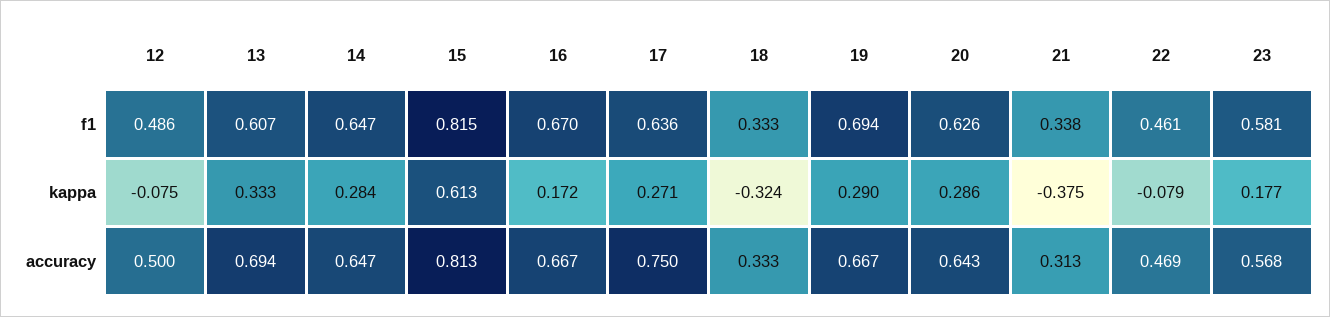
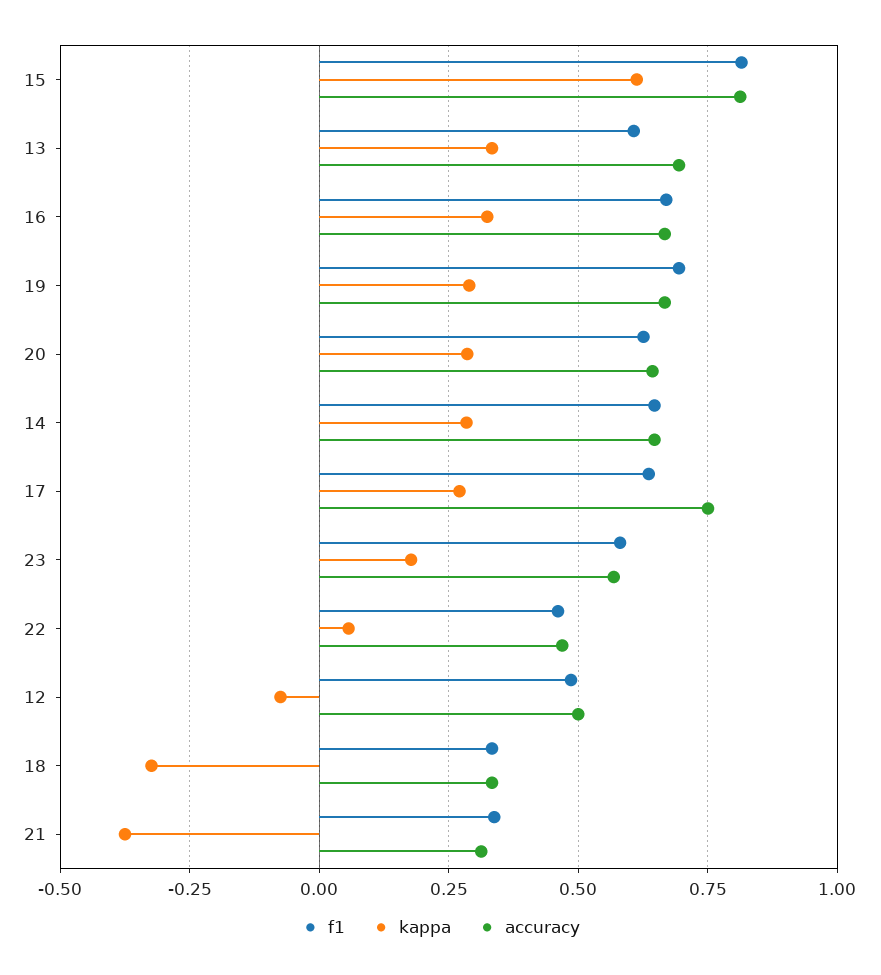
  {
    "f1": {
      "12": 0.486,
      "13": 0.607,
      "14": 0.647,
      "15": 0.815,
      "16": 0.67,
      "17": 0.636,
      "18": 0.333,
      "19": 0.694,
      "20": 0.626,
      "21": 0.338,
      "22": 0.461,
      "23": 0.581
    },
    "kappa": {
      "12": -0.075,
      "13": 0.333,
      "14": 0.284,
      "15": 0.613,
-     "16": 0.172,
+     "16": 0.325,
      "17": 0.271,
      "18": -0.324,
      "19": 0.29,
      "20": 0.286,
      "21": -0.375,
-     "22": -0.079,
+     "22": 0.05,
      "23": 0.177
    },
    "accuracy": {
      "12": 0.5,
      "13": 0.694,
      "14": 0.647,
      "15": 0.813,
      "16": 0.667,
      "17": 0.75,
      "18": 0.333,
      "19": 0.667,
      "20": 0.643,
      "21": 0.313,
      "22": 0.469,
      "23": 0.568
    }
  }

